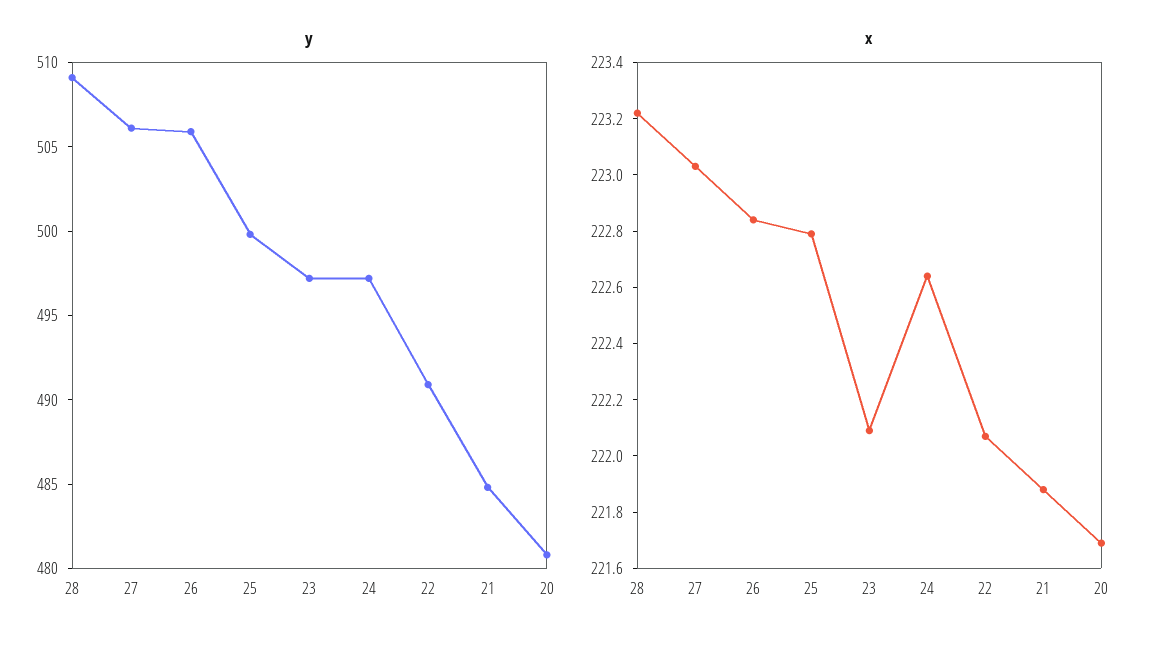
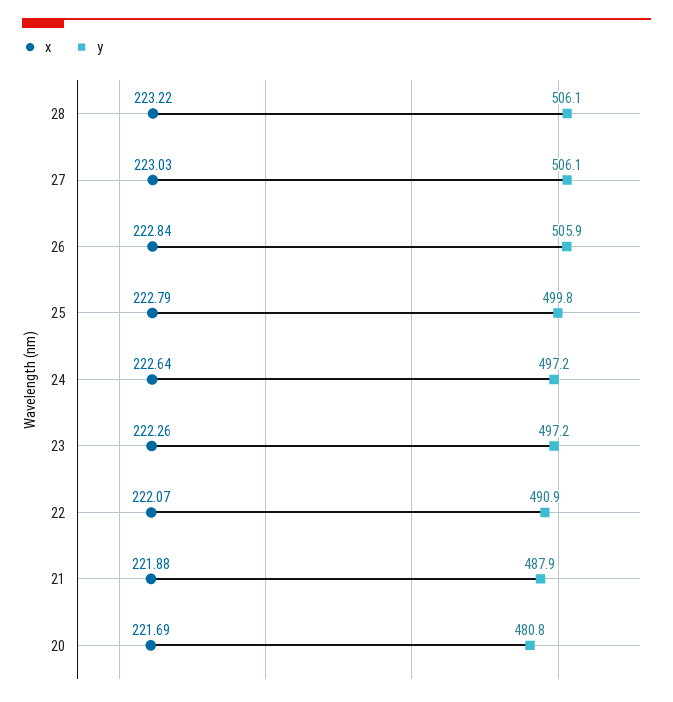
  {
    "y": {
-     "28": 509,
+     "28": 506.1,
      "27": 506.1,
      "26": 505.9,
      "25": 499.8,
      "23": 497.2,
      "24": 497.2,
      "22": 490.9,
-     "21": 485,
+     "21": 487.9,
      "20": 480.8
    },
    "x": {
      "28": 223.22,
      "27": 223.03,
      "26": 222.84,
      "25": 222.79,
-     "23": 222.1,
+     "23": 222.26,
      "24": 222.64,
      "22": 222.07,
      "21": 221.88,
      "20": 221.69
    }
  }

